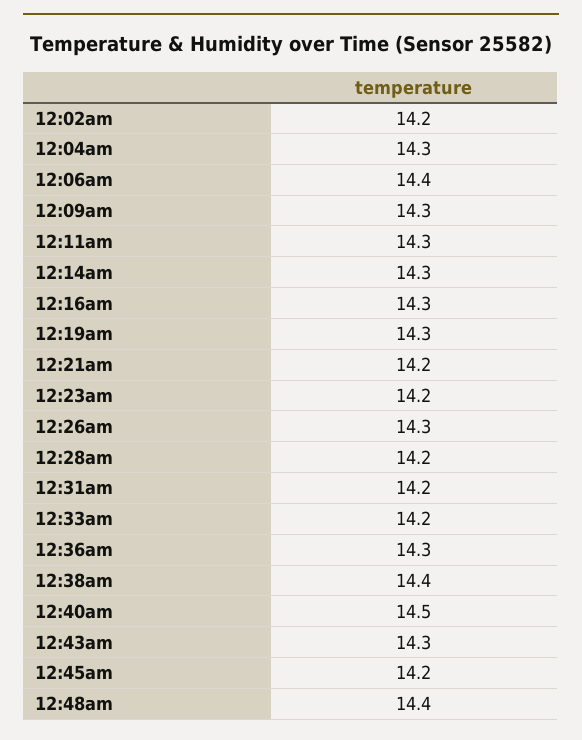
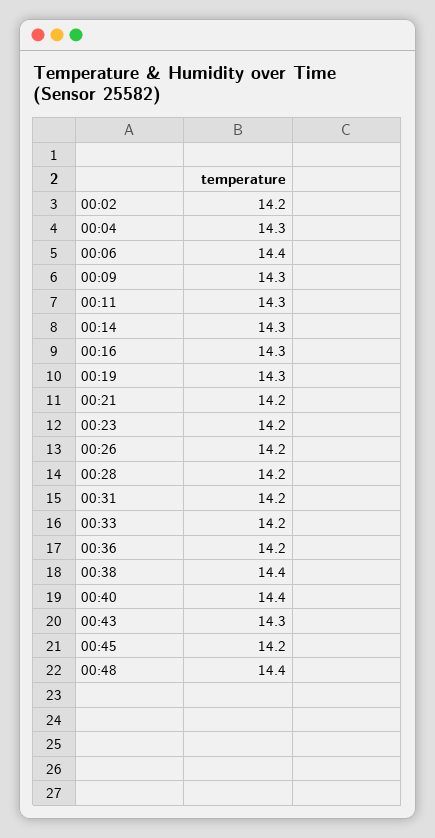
  {
    "12:02am": 14.2,
    "12:04am": 14.3,
    "12:06am": 14.4,
    "12:09am": 14.3,
    "12:11am": 14.3,
    "12:14am": 14.3,
    "12:16am": 14.3,
    "12:19am": 14.3,
    "12:21am": 14.2,
    "12:23am": 14.2,
-   "12:26am": 14.3,
+   "12:26am": 14.2,
    "12:28am": 14.2,
    "12:31am": 14.2,
    "12:33am": 14.2,
-   "12:36am": 14.3,
+   "12:36am": 14.2,
    "12:38am": 14.4,
-   "12:40am": 14.5,
+   "12:40am": 14.4,
    "12:43am": 14.3,
    "12:45am": 14.2,
    "12:48am": 14.4
  }

